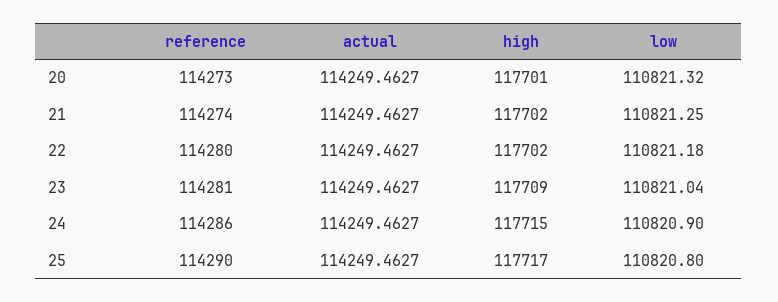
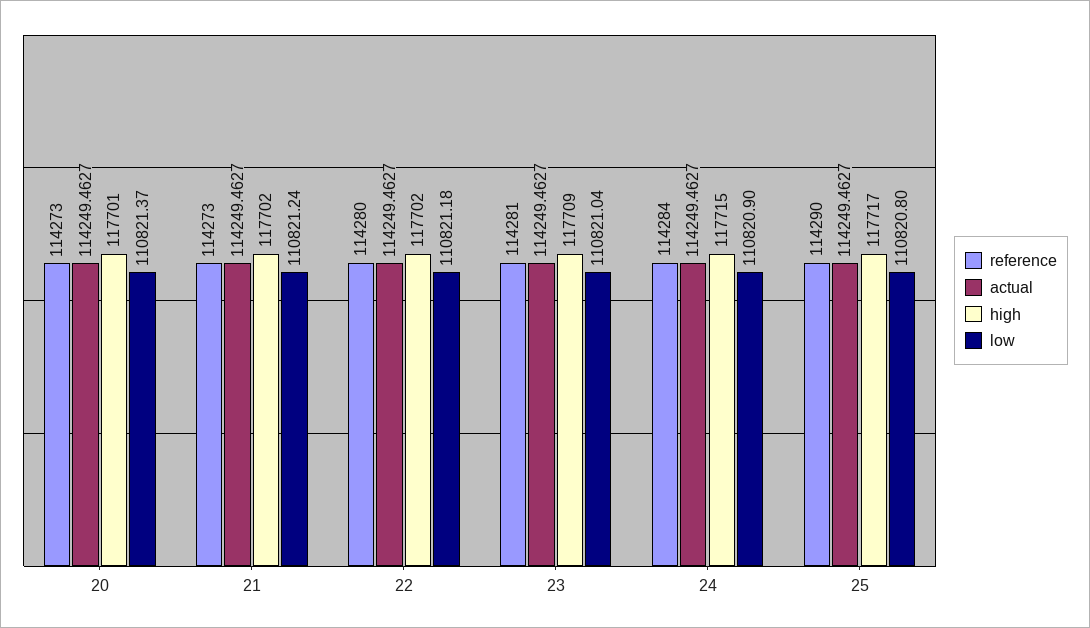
  {
    "reference": {
      "20": 114273,
-     "21": 114274,
+     "21": 114273,
      "22": 114280,
      "23": 114281,
-     "24": 114286,
+     "24": 114284,
      "25": 114290
    },
    "actual": {
      "20": 114249.4627,
      "21": 114249.4627,
      "22": 114249.4627,
      "23": 114249.4627,
      "24": 114249.4627,
      "25": 114249.4627
    },
    "high": {
      "20": 117701,
      "21": 117702,
      "22": 117702,
      "23": 117709,
      "24": 117715,
      "25": 117717
    },
    "low": {
-     "20": 110821.32,
+     "20": 110821.37,
-     "21": 110821.25,
+     "21": 110821.24,
      "22": 110821.18,
      "23": 110821.04,
      "24": 110820.9,
      "25": 110820.8
    }
  }

